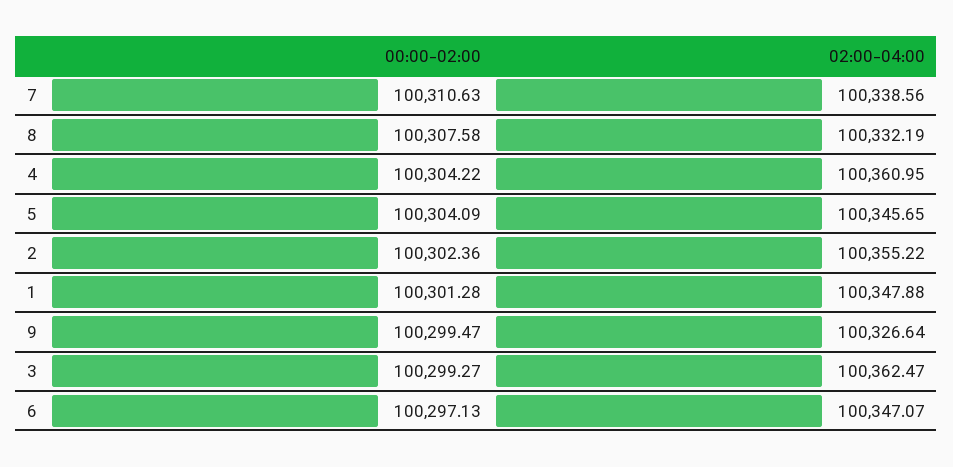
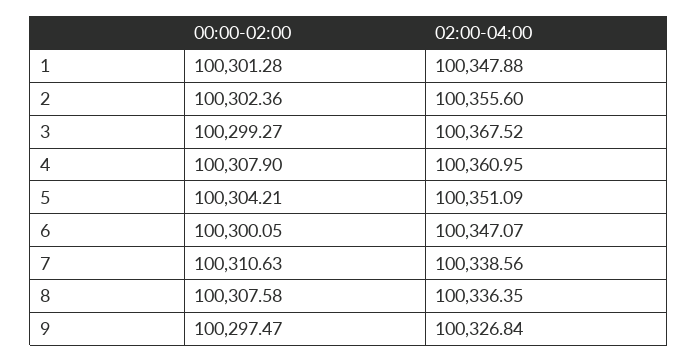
  {
    "00:00-02:00": {
      "7": 100310.63,
      "8": 100307.58,
-     "4": 100304.22,
+     "4": 100307.9,
-     "5": 100304.09,
+     "5": 100304.21,
      "2": 100302.36,
      "1": 100301.28,
-     "9": 100299.47,
+     "9": 100297.47,
      "3": 100299.27,
-     "6": 100297.13
+     "6": 100300.05
    },
    "02:00-04:00": {
      "7": 100338.56,
-     "8": 100332.19,
+     "8": 100336.35,
      "4": 100360.95,
-     "5": 100345.65,
+     "5": 100351.09,
-     "2": 100355.22,
+     "2": 100355.6,
      "1": 100347.88,
-     "9": 100326.64,
+     "9": 100326.84,
-     "3": 100362.47,
+     "3": 100367.52,
      "6": 100347.07
    }
  }

